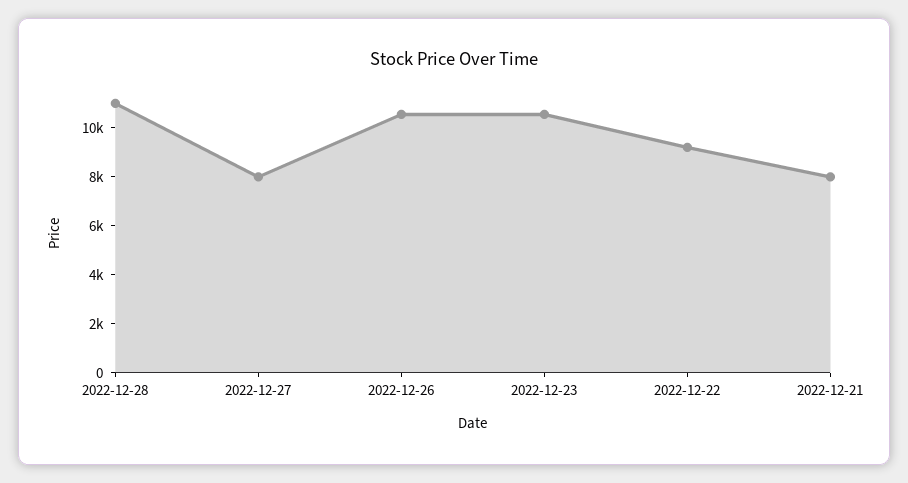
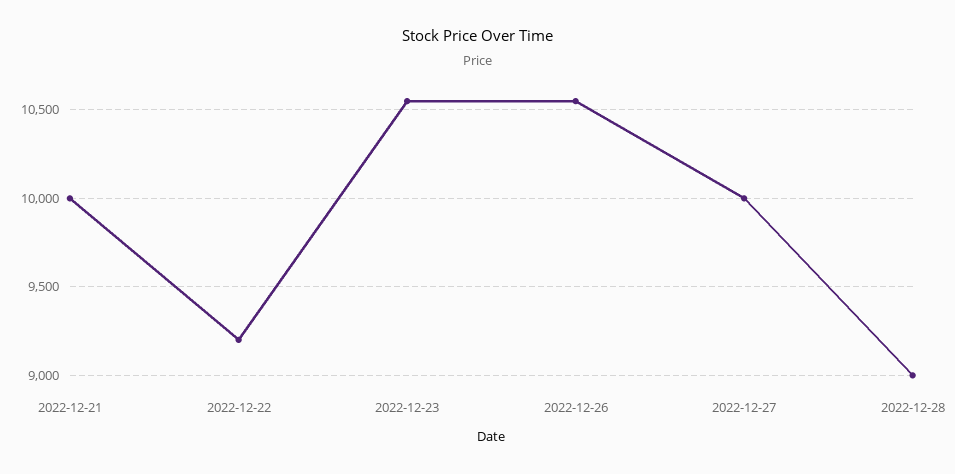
  {
-   "2022-12-28": 11000,
+   "2022-12-28": 9000,
-   "2022-12-27": 8000,
+   "2022-12-27": 10000,
    "2022-12-26": 10550,
    "2022-12-23": 10550,
    "2022-12-22": 9200,
-   "2022-12-21": 8000
+   "2022-12-21": 10000
  }

